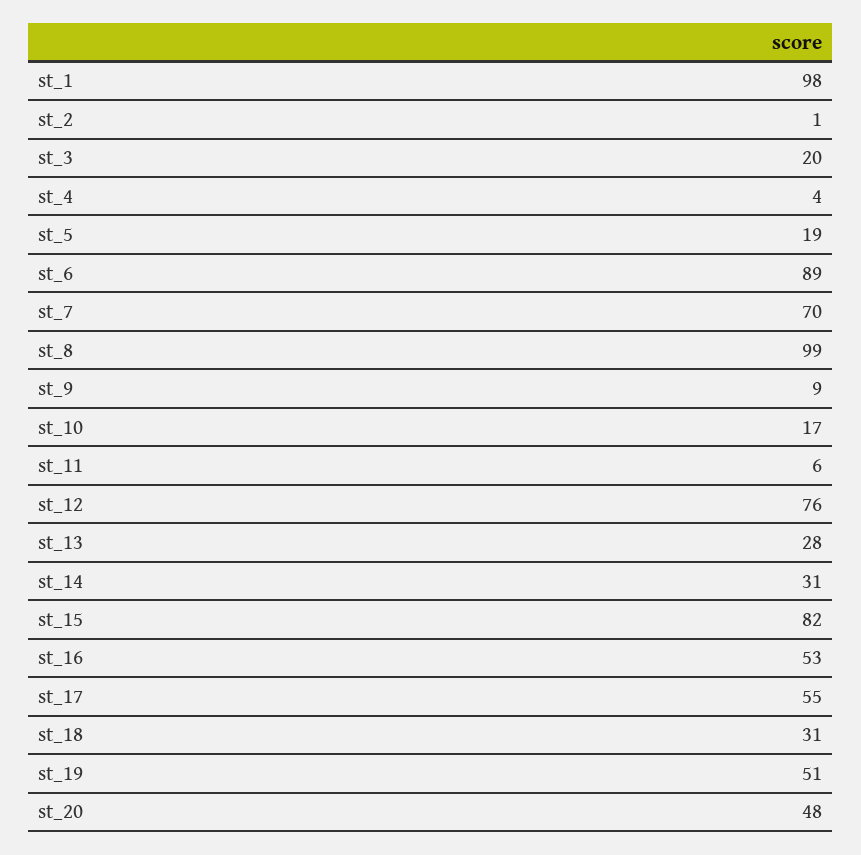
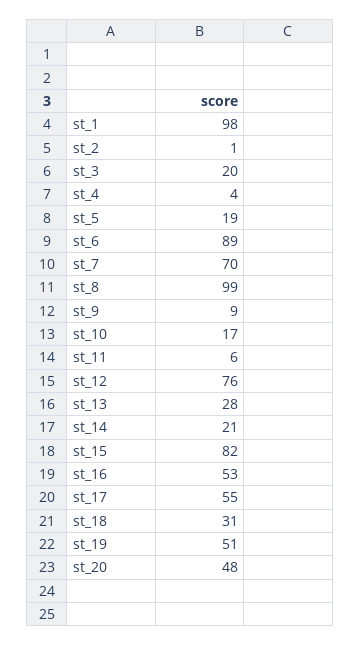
  {
    "st_1": 98,
    "st_2": 1,
    "st_3": 20,
    "st_4": 4,
    "st_5": 19,
    "st_6": 89,
    "st_7": 70,
    "st_8": 99,
    "st_9": 9,
    "st_10": 17,
    "st_11": 6,
    "st_12": 76,
    "st_13": 28,
-   "st_14": 31,
+   "st_14": 21,
    "st_15": 82,
    "st_16": 53,
    "st_17": 55,
    "st_18": 31,
    "st_19": 51,
    "st_20": 48
  }

